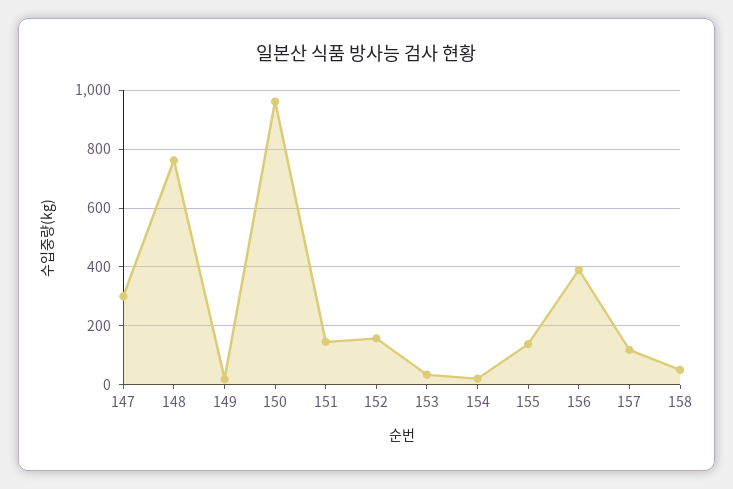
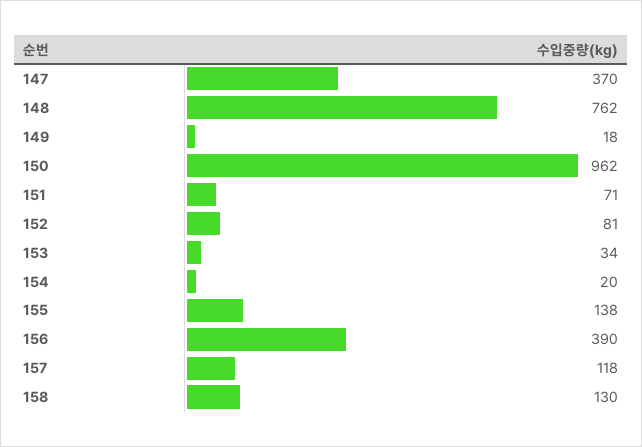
  {
-   "147": 300,
+   "147": 370,
    "148": 762,
    "149": 18,
    "150": 962,
-   "151": 150,
+   "151": 71,
-   "152": 150,
+   "152": 81,
    "153": 34,
    "154": 20,
    "155": 138,
    "156": 390,
    "157": 118,
-   "158": 50
+   "158": 130
  }

